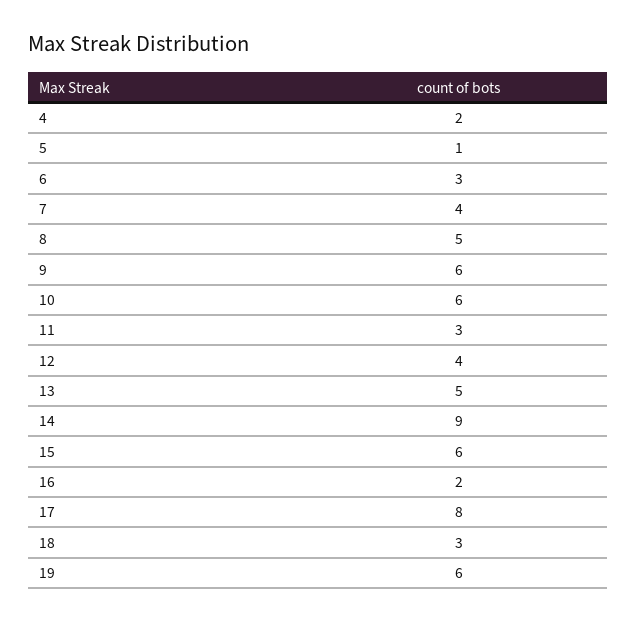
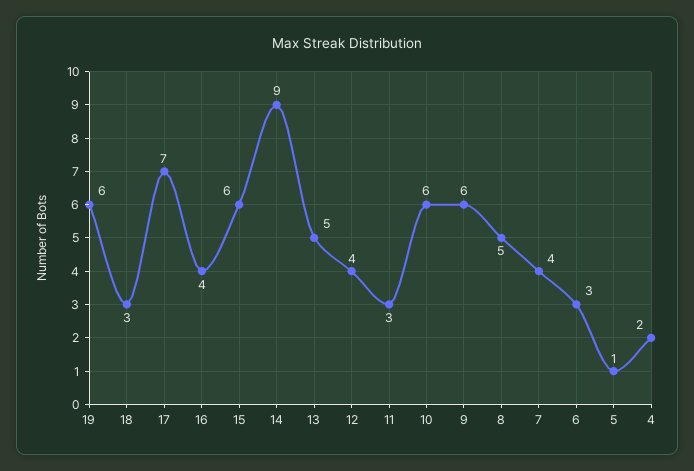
  {
    "4": 2,
    "5": 1,
    "6": 3,
    "7": 4,
    "8": 5,
    "9": 6,
    "10": 6,
    "11": 3,
    "12": 4,
    "13": 5,
    "14": 9,
    "15": 6,
-   "16": 2,
+   "16": 4,
-   "17": 8,
+   "17": 7,
    "18": 3,
    "19": 6
  }

